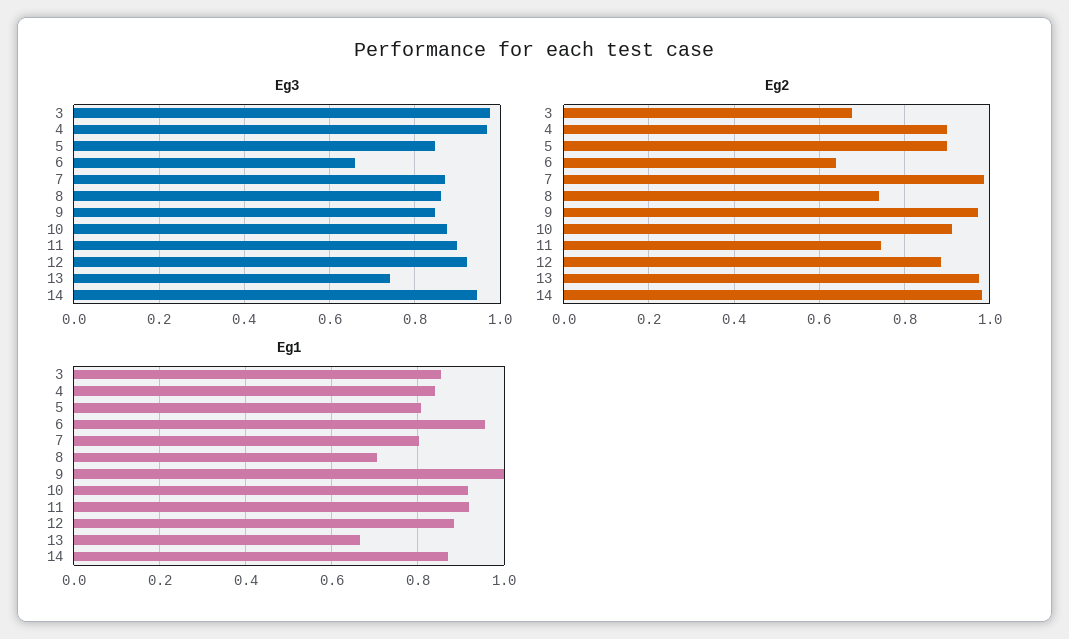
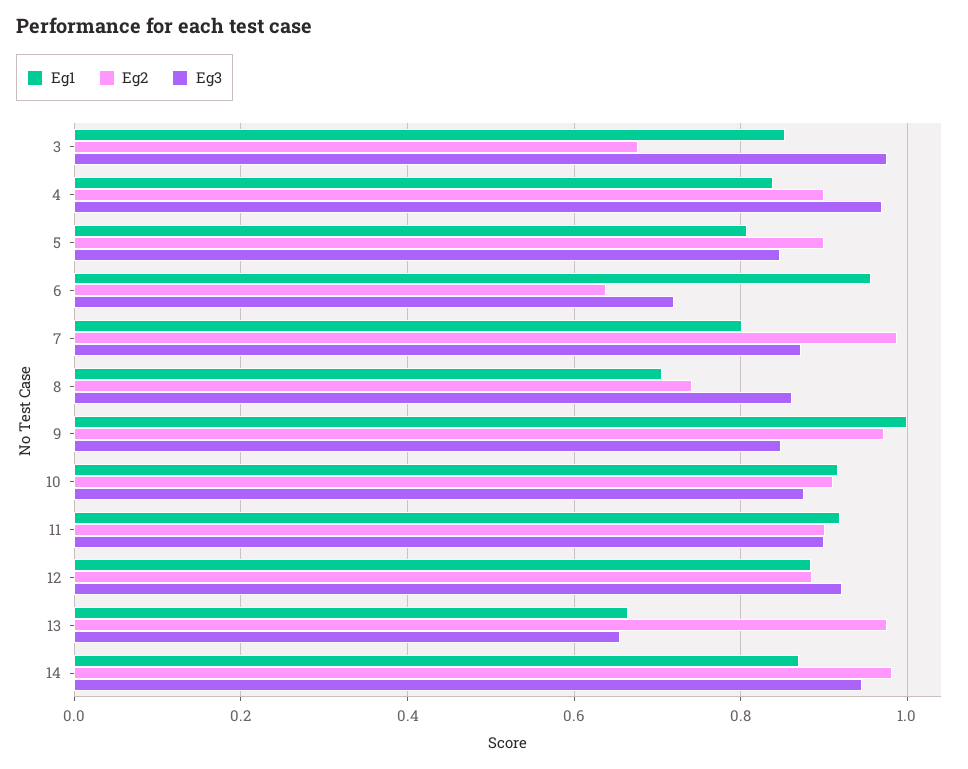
  {
    "Eg3": {
      "3": 0.98,
      "4": 0.98,
      "5": 0.84,
-     "6": 0.66,
+     "6": 0.72,
      "7": 0.88,
      "8": 0.86,
      "9": 0.84,
      "10": 0.88,
      "11": 0.9,
      "12": 0.92,
-     "13": 0.74,
+     "13": 0.66,
      "14": 0.94
    },
    "Eg2": {
      "3": 0.68,
      "4": 0.9,
      "5": 0.9,
      "6": 0.64,
      "7": 0.98,
      "8": 0.74,
      "9": 0.98,
      "10": 0.92,
-     "11": 0.74,
+     "11": 0.9,
      "12": 0.88,
      "13": 0.98,
      "14": 0.98
    },
    "Eg1": {
      "3": 0.86,
      "4": 0.84,
      "5": 0.8,
      "6": 0.96,
      "7": 0.8,
      "8": 0.7,
      "9": 1,
      "10": 0.92,
      "11": 0.92,
      "12": 0.88,
      "13": 0.66,
      "14": 0.86
    }
  }

